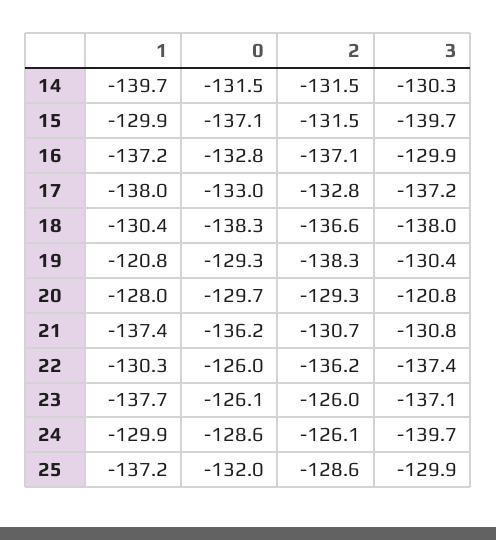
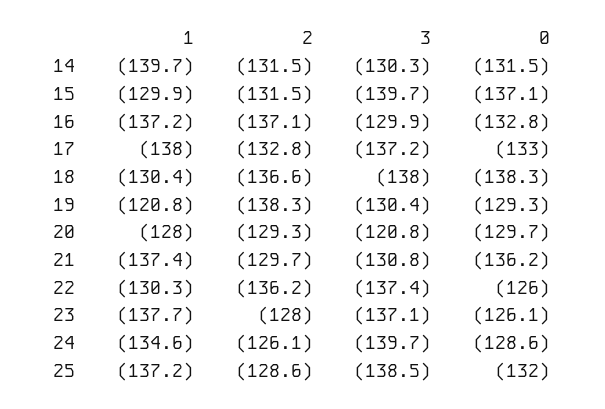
  {
    "1": {
      "14": -139.7,
      "15": -129.9,
      "16": -137.2,
      "17": -138,
      "18": -130.4,
      "19": -120.8,
      "20": -128,
      "21": -137.4,
      "22": -130.3,
      "23": -137.7,
-     "24": -129.9,
+     "24": -134.6,
      "25": -137.2
    },
    "0": {
      "14": -131.5,
      "15": -137.1,
      "16": -132.8,
      "17": -133,
      "18": -138.3,
      "19": -129.3,
      "20": -129.7,
      "21": -136.2,
      "22": -126,
      "23": -126.1,
      "24": -128.6,
      "25": -132
    },
    "2": {
      "14": -131.5,
      "15": -131.5,
      "16": -137.1,
      "17": -132.8,
      "18": -136.6,
      "19": -138.3,
      "20": -129.3,
-     "21": -130.7,
+     "21": -129.7,
      "22": -136.2,
-     "23": -126,
+     "23": -128,
      "24": -126.1,
      "25": -128.6
    },
    "3": {
      "14": -130.3,
      "15": -139.7,
      "16": -129.9,
      "17": -137.2,
      "18": -138,
      "19": -130.4,
      "20": -120.8,
      "21": -130.8,
      "22": -137.4,
      "23": -137.1,
      "24": -139.7,
-     "25": -129.9
+     "25": -138.5
    }
  }

